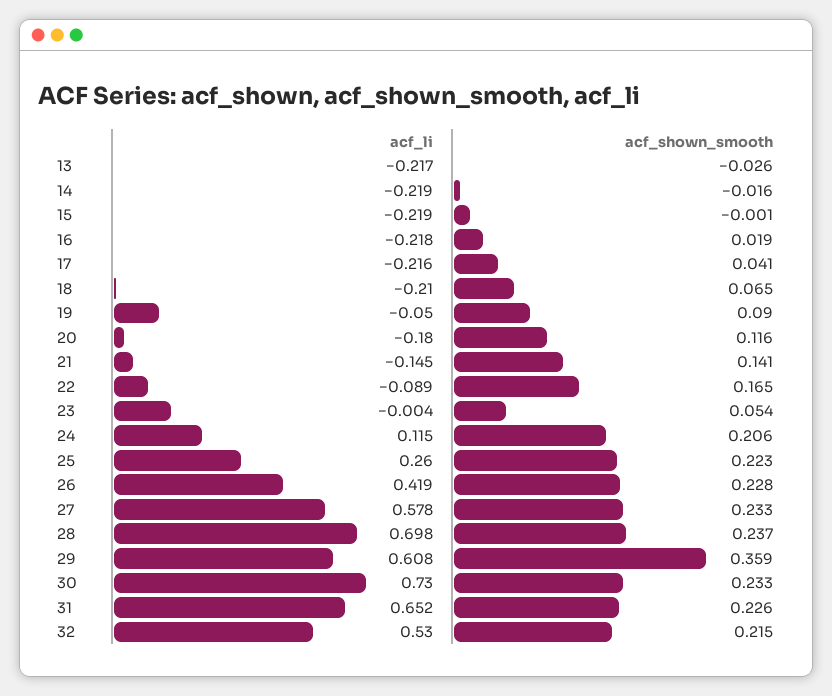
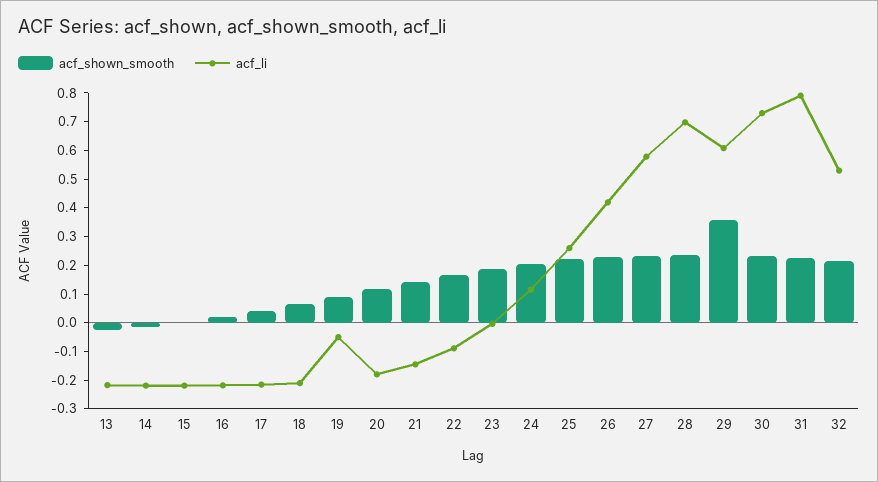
  {
    "acf_li": {
      "13": -0.217,
      "14": -0.219,
      "15": -0.219,
      "16": -0.218,
      "17": -0.216,
      "18": -0.21,
      "19": -0.05,
      "20": -0.18,
      "21": -0.145,
      "22": -0.089,
      "23": -0.004,
      "24": 0.115,
      "25": 0.26,
      "26": 0.419,
      "27": 0.578,
      "28": 0.698,
      "29": 0.608,
      "30": 0.73,
-     "31": 0.652,
+     "31": 0.8,
      "32": 0.53
    },
    "acf_shown_smooth": {
      "13": -0.026,
      "14": -0.016,
      "15": -0.001,
      "16": 0.019,
      "17": 0.041,
      "18": 0.065,
      "19": 0.09,
      "20": 0.116,
      "21": 0.141,
      "22": 0.165,
-     "23": 0.054,
+     "23": 0.2,
      "24": 0.206,
      "25": 0.223,
      "26": 0.228,
      "27": 0.233,
      "28": 0.237,
      "29": 0.359,
      "30": 0.233,
      "31": 0.226,
      "32": 0.215
    }
  }

